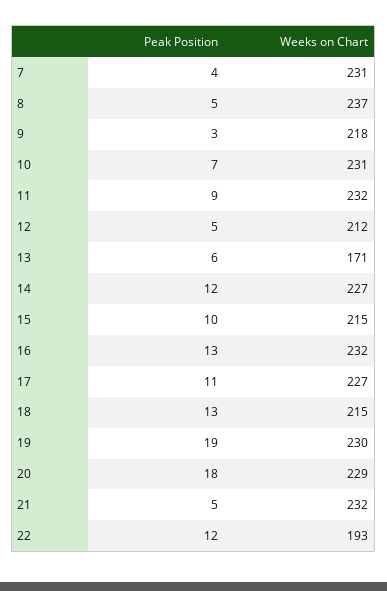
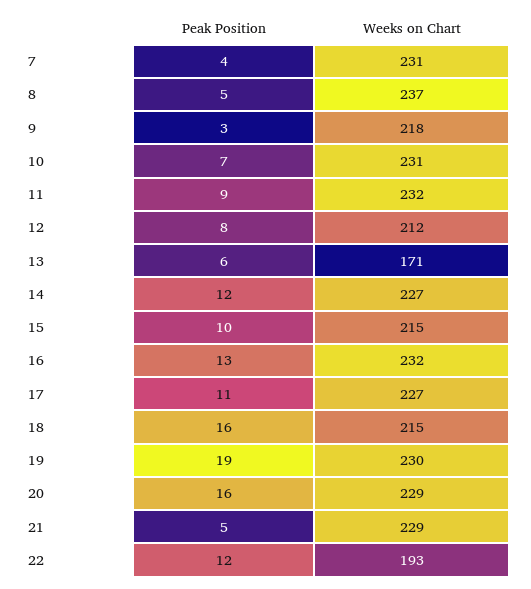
  {
    "Peak Position": {
      "7": 4,
      "8": 5,
      "9": 3,
      "10": 7,
      "11": 9,
-     "12": 5,
+     "12": 8,
      "13": 6,
      "14": 12,
      "15": 10,
      "16": 13,
      "17": 11,
-     "18": 13,
+     "18": 16,
      "19": 19,
-     "20": 18,
+     "20": 16,
      "21": 5,
      "22": 12
    },
    "Weeks on Chart": {
      "7": 231,
      "8": 237,
      "9": 218,
      "10": 231,
      "11": 232,
      "12": 212,
      "13": 171,
      "14": 227,
      "15": 215,
      "16": 232,
      "17": 227,
      "18": 215,
      "19": 230,
      "20": 229,
-     "21": 232,
+     "21": 229,
      "22": 193
    }
  }

